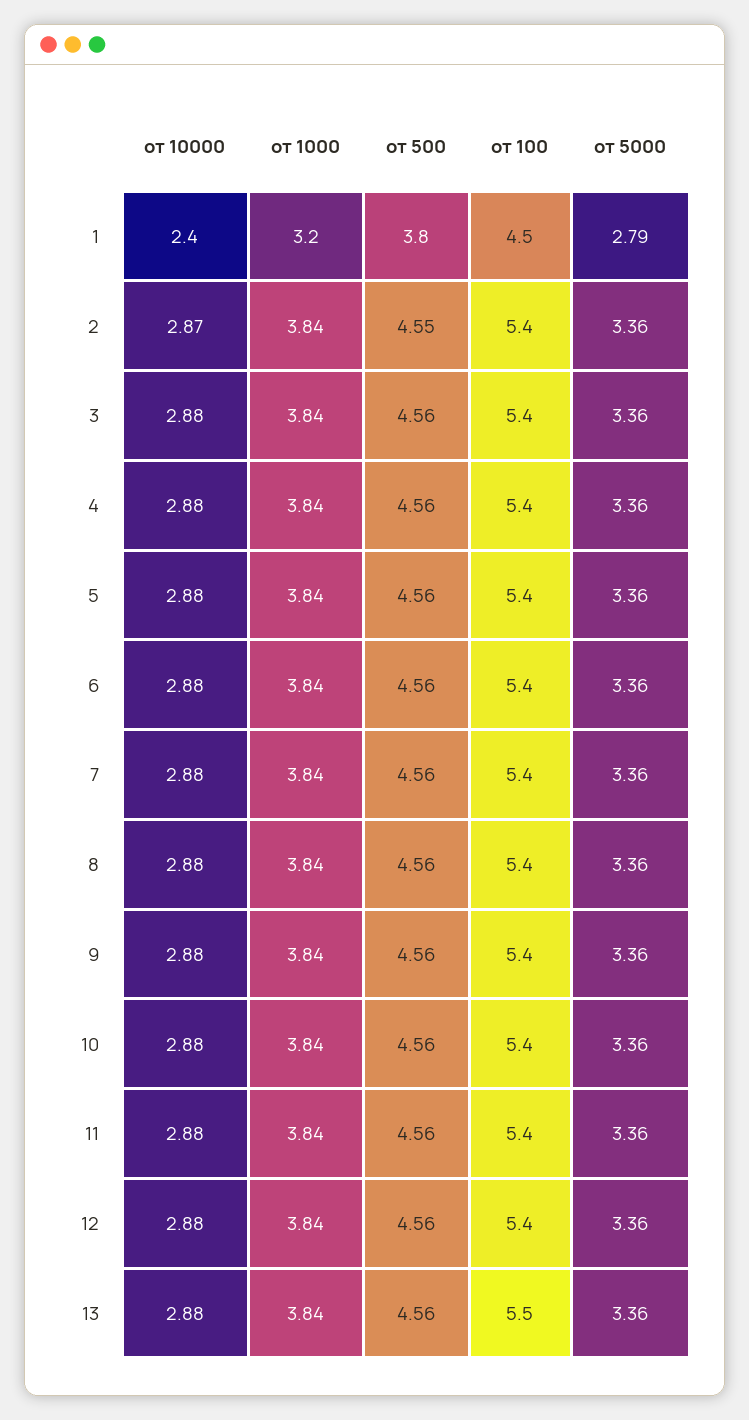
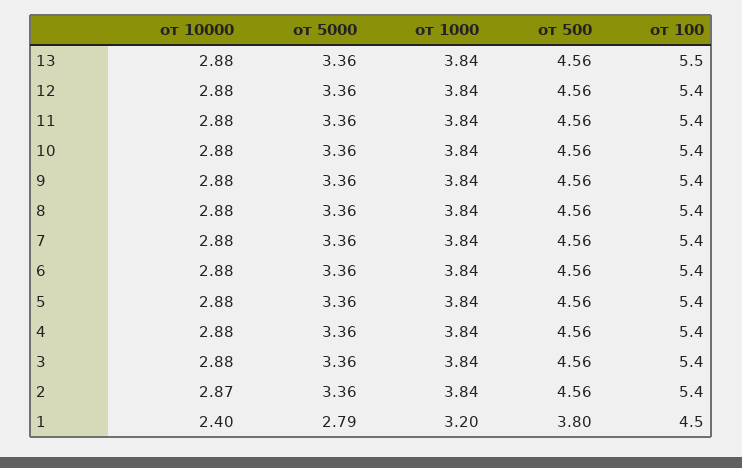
  {
    "от 10000": {
      "1": 2.4,
      "2": 2.87,
      "3": 2.88,
      "4": 2.88,
      "5": 2.88,
      "6": 2.88,
      "7": 2.88,
      "8": 2.88,
      "9": 2.88,
      "10": 2.88,
      "11": 2.88,
      "12": 2.88,
      "13": 2.88
    },
    "от 1000": {
      "1": 3.2,
      "2": 3.84,
      "3": 3.84,
      "4": 3.84,
      "5": 3.84,
      "6": 3.84,
      "7": 3.84,
      "8": 3.84,
      "9": 3.84,
      "10": 3.84,
      "11": 3.84,
      "12": 3.84,
      "13": 3.84
    },
    "от 500": {
      "1": 3.8,
-     "2": 4.55,
+     "2": 4.56,
      "3": 4.56,
      "4": 4.56,
      "5": 4.56,
      "6": 4.56,
      "7": 4.56,
      "8": 4.56,
      "9": 4.56,
      "10": 4.56,
      "11": 4.56,
      "12": 4.56,
      "13": 4.56
    },
    "от 100": {
      "1": 4.5,
      "2": 5.4,
      "3": 5.4,
      "4": 5.4,
      "5": 5.4,
      "6": 5.4,
      "7": 5.4,
      "8": 5.4,
      "9": 5.4,
      "10": 5.4,
      "11": 5.4,
      "12": 5.4,
      "13": 5.5
    },
    "от 5000": {
      "1": 2.79,
      "2": 3.36,
      "3": 3.36,
      "4": 3.36,
      "5": 3.36,
      "6": 3.36,
      "7": 3.36,
      "8": 3.36,
      "9": 3.36,
      "10": 3.36,
      "11": 3.36,
      "12": 3.36,
      "13": 3.36
    }
  }

